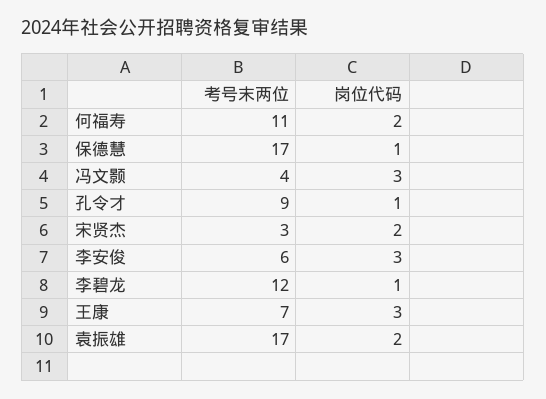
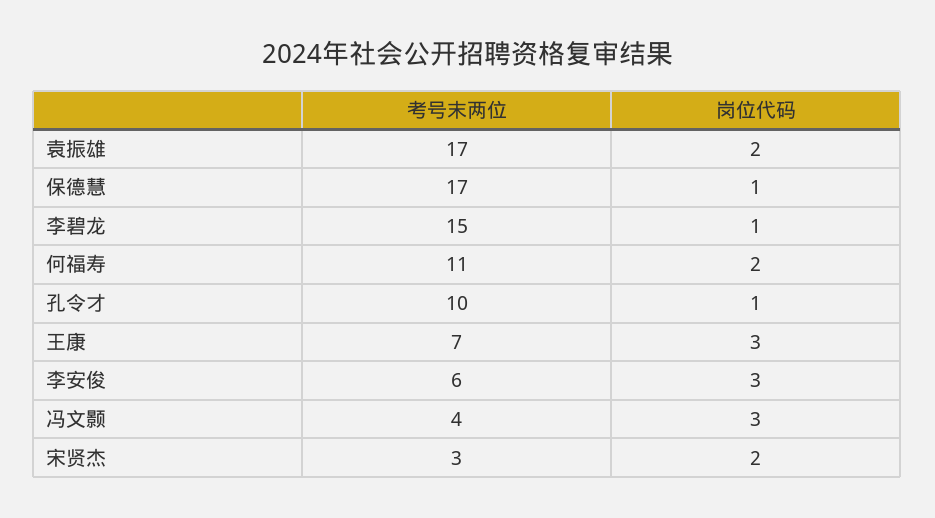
  {
    "考号末两位": {
      "何福寿": 11,
      "保德慧": 17,
      "冯文颢": 4,
-     "孔令才": 9,
+     "孔令才": 10,
      "宋贤杰": 3,
      "李安俊": 6,
-     "李碧龙": 12,
+     "李碧龙": 15,
      "王康": 7,
      "袁振雄": 17
    },
    "岗位代码": {
      "何福寿": 2,
      "保德慧": 1,
      "冯文颢": 3,
      "孔令才": 1,
      "宋贤杰": 2,
      "李安俊": 3,
      "李碧龙": 1,
      "王康": 3,
      "袁振雄": 2
    }
  }

